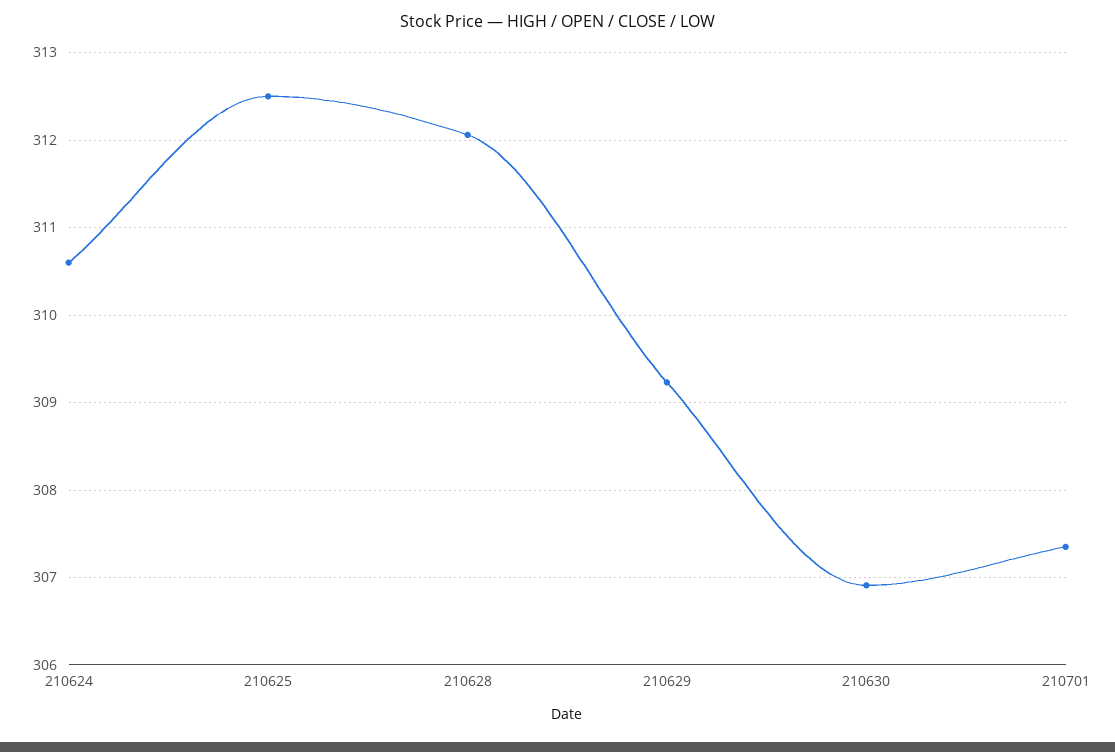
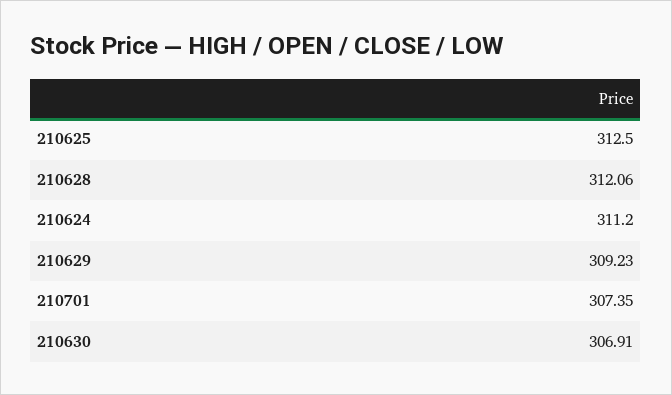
  {
-   "210624": 310.6,
+   "210624": 311.2,
    "210625": 312.5,
    "210628": 312.06,
    "210629": 309.23,
    "210630": 306.91,
    "210701": 307.35
  }

